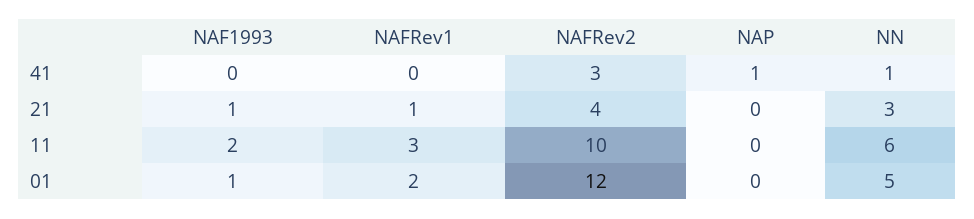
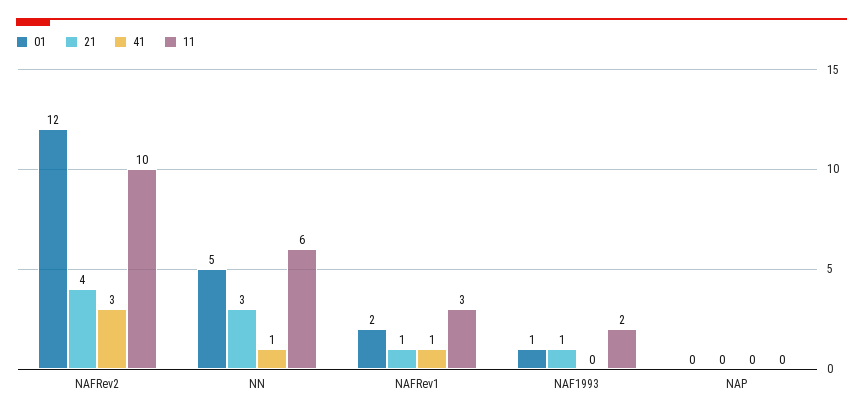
  {
    "41": {
      "NAF1993": 0,
-     "NAFRev1": 0,
+     "NAFRev1": 1,
      "NAFRev2": 3,
-     "NAP": 1,
+     "NAP": 0,
      "NN": 1
    },
    "21": {
      "NAF1993": 1,
      "NAFRev1": 1,
      "NAFRev2": 4,
      "NAP": 0,
      "NN": 3
    },
    "11": {
      "NAF1993": 2,
      "NAFRev1": 3,
      "NAFRev2": 10,
      "NAP": 0,
      "NN": 6
    },
    "01": {
      "NAF1993": 1,
      "NAFRev1": 2,
      "NAFRev2": 12,
      "NAP": 0,
      "NN": 5
    }
  }

